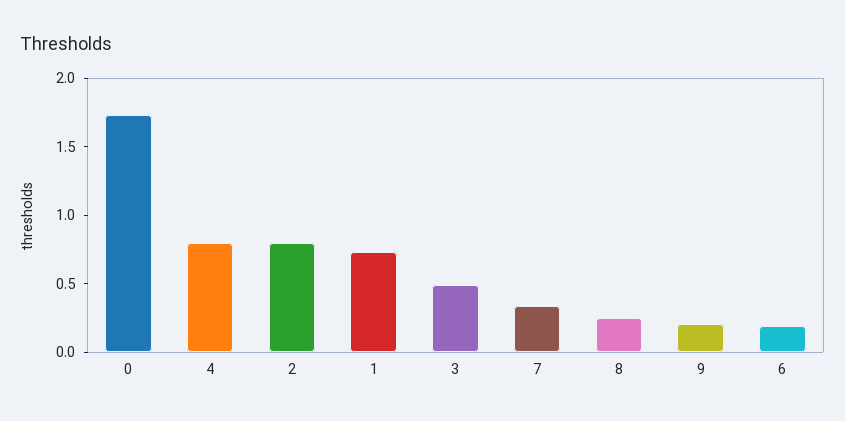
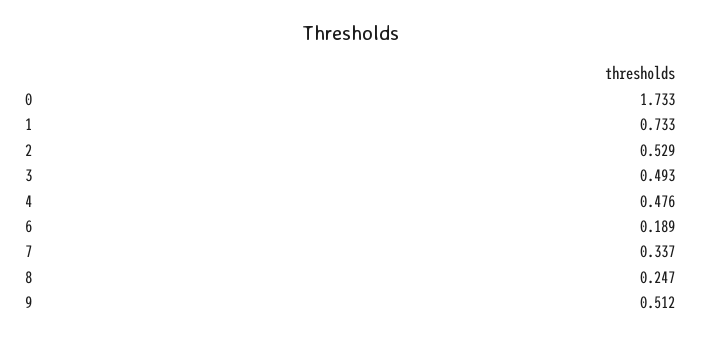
  {
    "0": 1.733,
-   "4": 0.8,
+   "4": 0.476,
-   "2": 0.8,
+   "2": 0.529,
    "1": 0.733,
    "3": 0.493,
    "7": 0.337,
    "8": 0.247,
-   "9": 0.2,
+   "9": 0.512,
    "6": 0.189
  }

